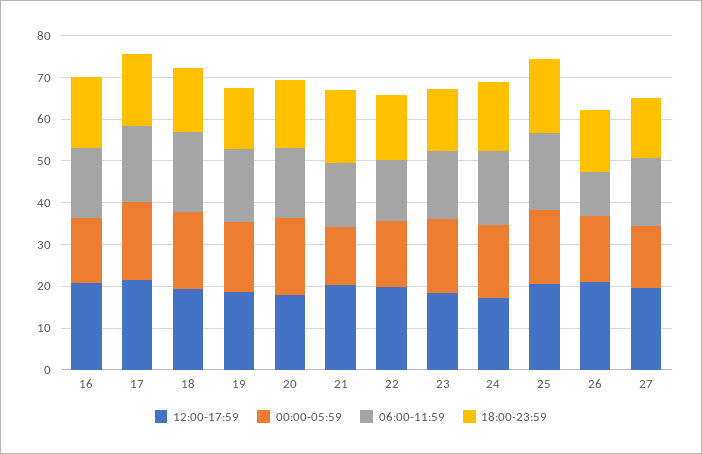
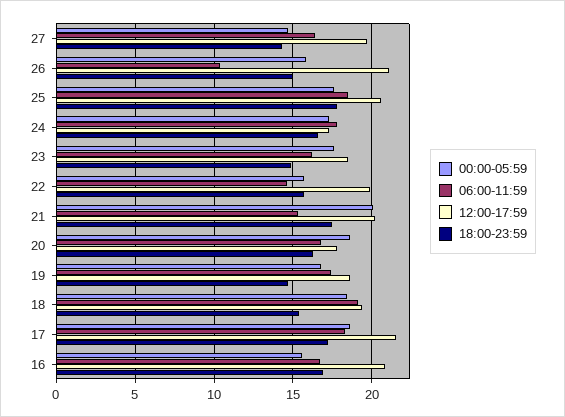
  {
    "12:00-17:59": {
      "16": 21,
      "17": 21.5,
      "18": 19.5,
      "19": 18.5,
      "20": 18,
      "21": 20,
      "22": 20,
      "23": 18.5,
      "24": 17.5,
      "25": 20.5,
      "26": 21,
      "27": 19.5
    },
    "00:00-05:59": {
      "16": 15.5,
      "17": 18.5,
      "18": 18.5,
      "19": 17,
      "20": 18.5,
-     "21": 14,
+     "21": 20,
      "22": 15.5,
      "23": 17.5,
      "24": 17.5,
      "25": 17.5,
      "26": 16,
      "27": 14.5
    },
    "06:00-11:59": {
      "16": 16.5,
      "17": 18.5,
      "18": 19,
      "19": 17.5,
      "20": 17,
      "21": 15.5,
      "22": 14.5,
      "23": 16,
      "24": 18,
      "25": 18.5,
      "26": 10.5,
      "27": 16.5
    },
    "18:00-23:59": {
      "16": 17,
      "17": 17,
      "18": 15.5,
      "19": 14.5,
      "20": 16.5,
      "21": 17.5,
      "22": 15.5,
      "23": 15,
      "24": 16.5,
      "25": 18,
      "26": 15,
      "27": 14.5
    }
  }

